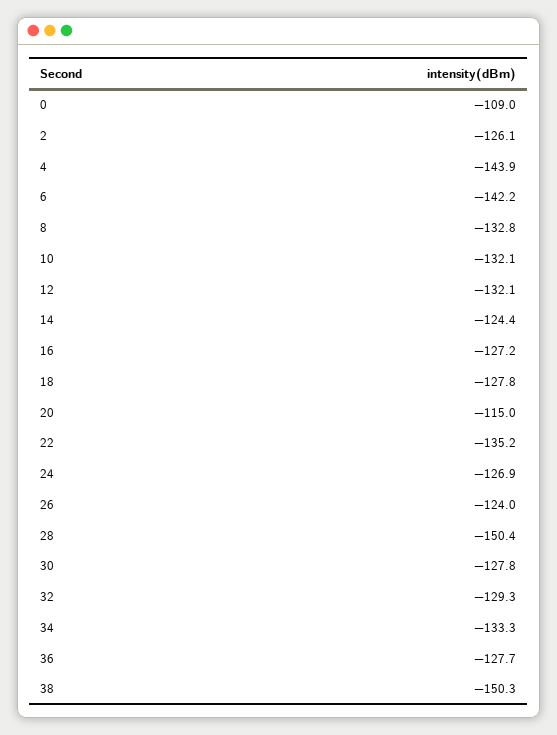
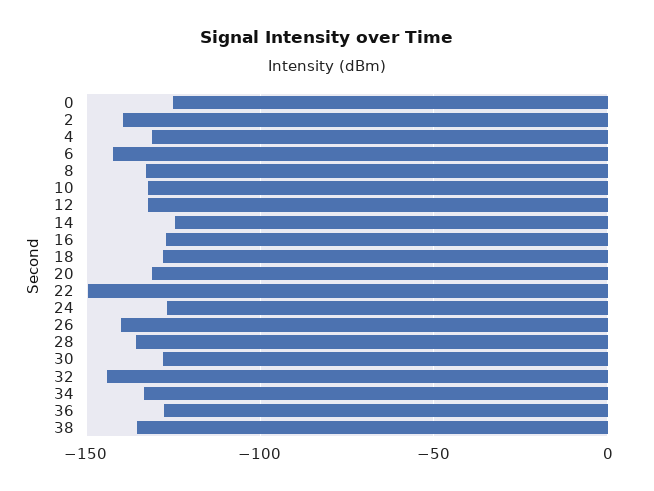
  {
-   "0": -109,
+   "0": -125,
-   "2": -126.1,
+   "2": -140,
-   "4": -143.9,
+   "4": -130,
    "6": -142.2,
    "8": -132.8,
    "10": -132.1,
    "12": -132.1,
    "14": -124.4,
    "16": -127.2,
    "18": -127.8,
-   "20": -115,
+   "20": -130,
-   "22": -135.2,
+   "22": -150,
    "24": -126.9,
-   "26": -124,
+   "26": -140,
-   "28": -150.4,
+   "28": -135,
    "30": -127.8,
-   "32": -129.3,
+   "32": -145,
    "34": -133.3,
    "36": -127.7,
-   "38": -150.3
+   "38": -135
  }

